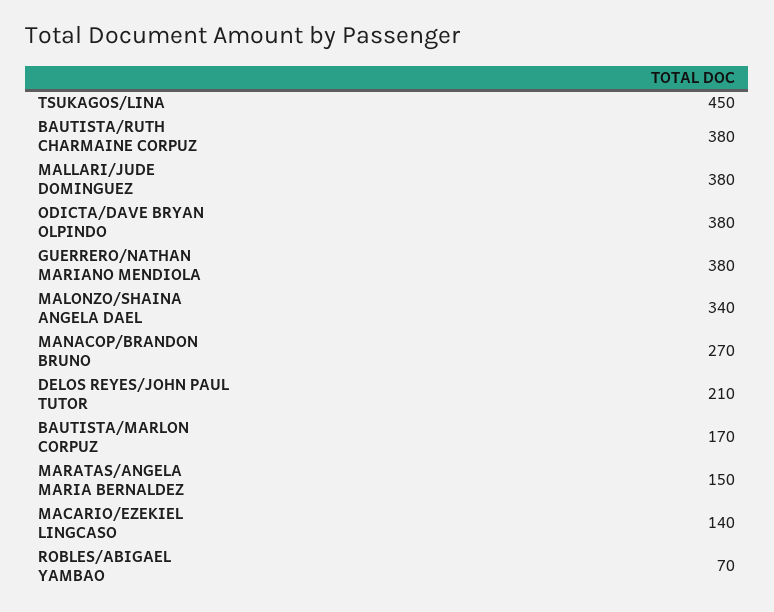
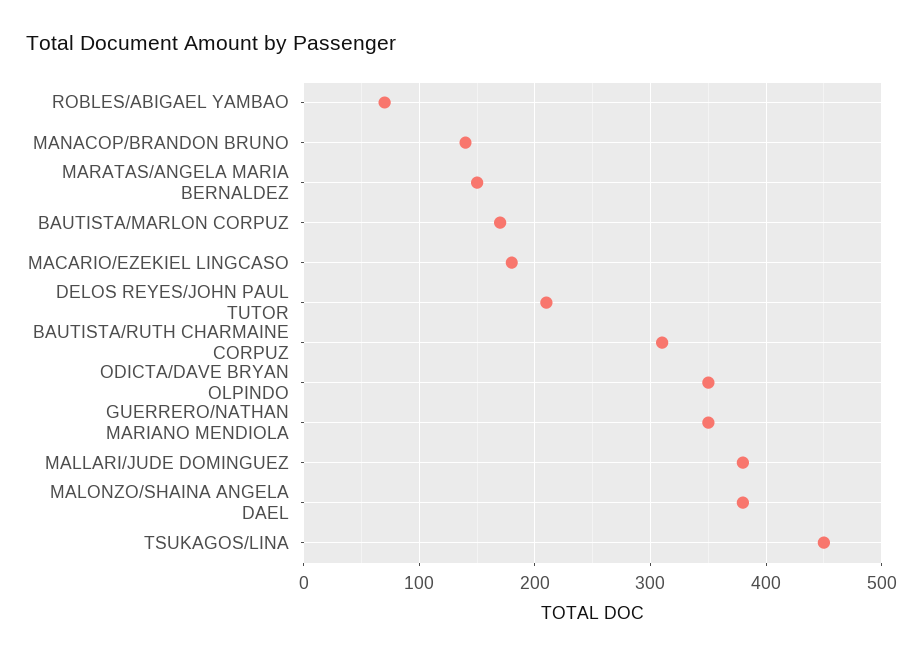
  {
    "TSUKAGOS/LINA": 450,
-   "BAUTISTA/RUTH CHARMAINE CORPUZ": 380,
+   "BAUTISTA/RUTH CHARMAINE CORPUZ": 310,
    "MALLARI/JUDE DOMINGUEZ": 380,
-   "ODICTA/DAVE BRYAN OLPINDO": 380,
+   "ODICTA/DAVE BRYAN OLPINDO": 350,
-   "GUERRERO/NATHAN MARIANO MENDIOLA": 380,
+   "GUERRERO/NATHAN MARIANO MENDIOLA": 350,
-   "MALONZO/SHAINA ANGELA DAEL": 340,
+   "MALONZO/SHAINA ANGELA DAEL": 380,
-   "MANACOP/BRANDON BRUNO": 270,
+   "MANACOP/BRANDON BRUNO": 140,
    "DELOS REYES/JOHN PAUL TUTOR": 210,
    "BAUTISTA/MARLON CORPUZ": 170,
    "MARATAS/ANGELA MARIA BERNALDEZ": 150,
-   "MACARIO/EZEKIEL LINGCASO": 140,
+   "MACARIO/EZEKIEL LINGCASO": 180,
    "ROBLES/ABIGAEL YAMBAO": 70
  }

